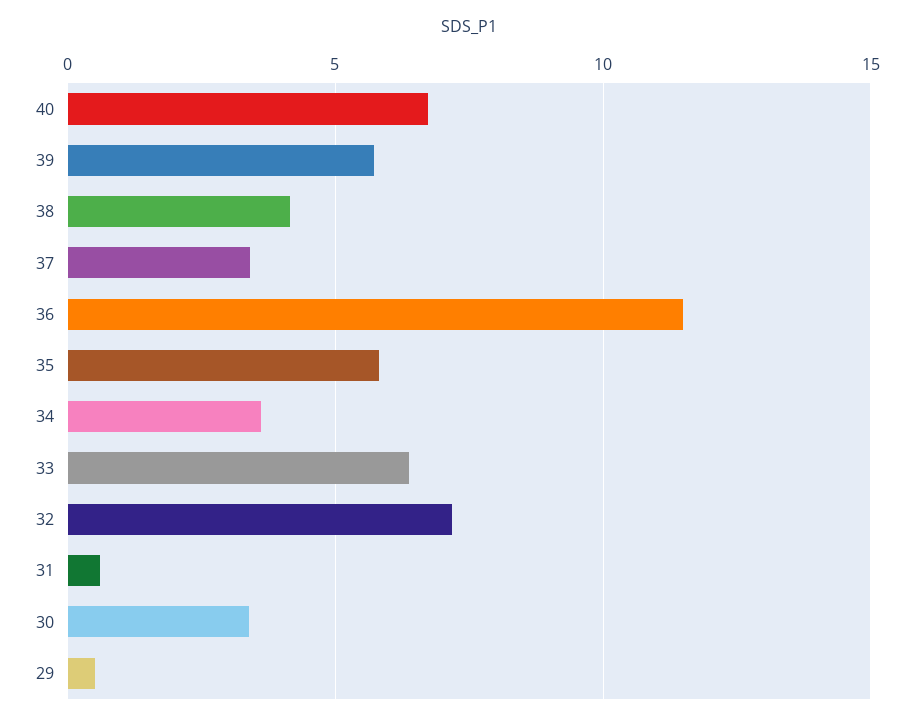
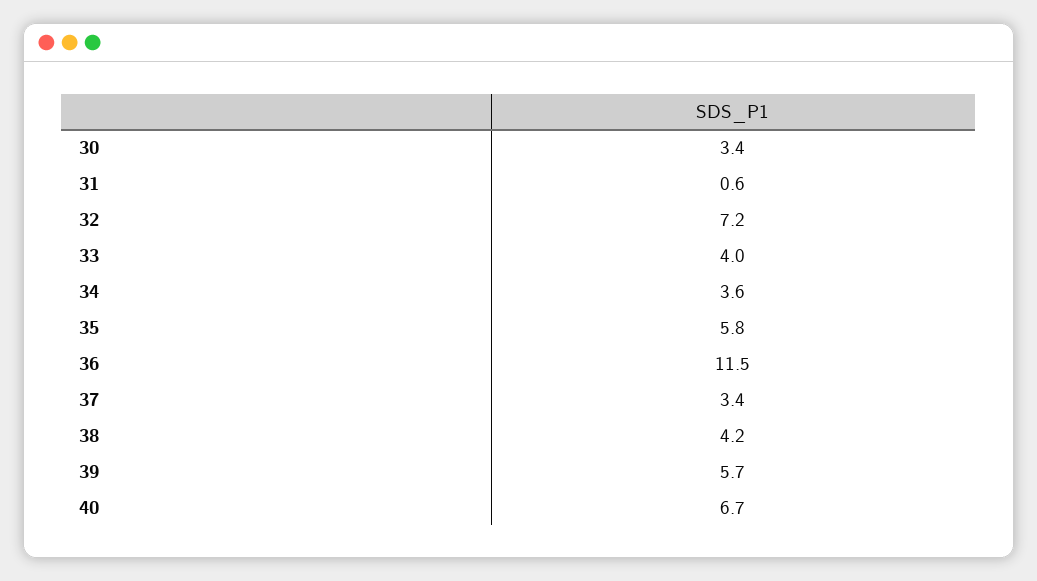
  {
    "40": 6.7,
    "39": 5.7,
    "38": 4.2,
    "37": 3.4,
    "36": 11.5,
    "35": 5.8,
    "34": 3.6,
-   "33": 6.5,
+   "33": 4,
    "32": 7.2,
    "31": 0.6,
-   "30": 3.4,
+   "30": 3.4
-   "29": 0.5
  }

